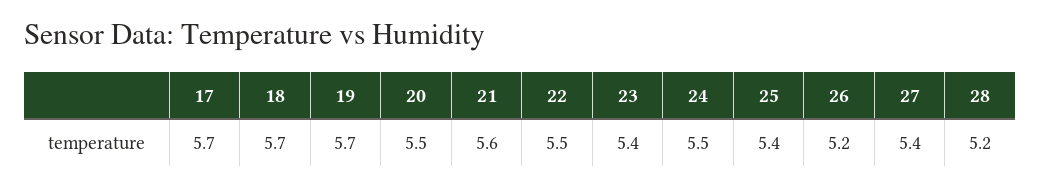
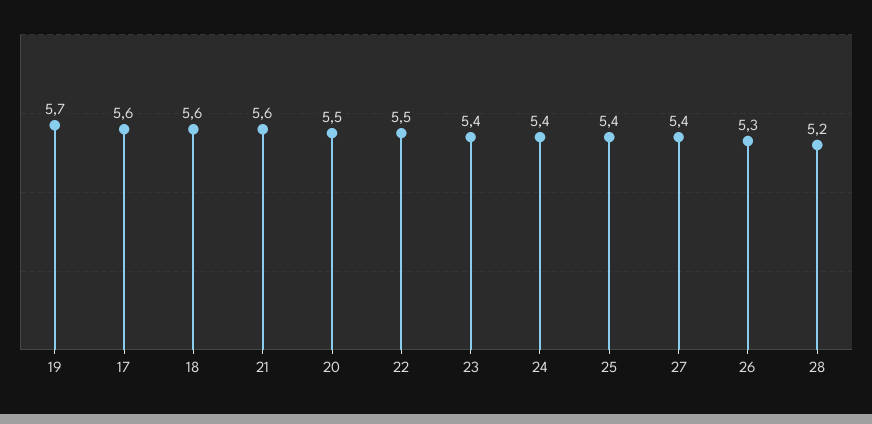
  {
-   "17": 5.7,
+   "17": 5.6,
-   "18": 5.7,
+   "18": 5.6,
    "19": 5.7,
    "20": 5.5,
    "21": 5.6,
    "22": 5.5,
    "23": 5.4,
-   "24": 5.5,
+   "24": 5.4,
    "25": 5.4,
-   "26": 5.2,
+   "26": 5.3,
    "27": 5.4,
    "28": 5.2
  }

